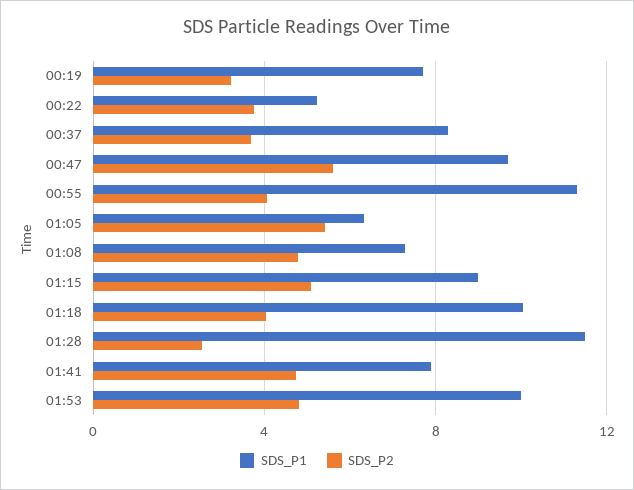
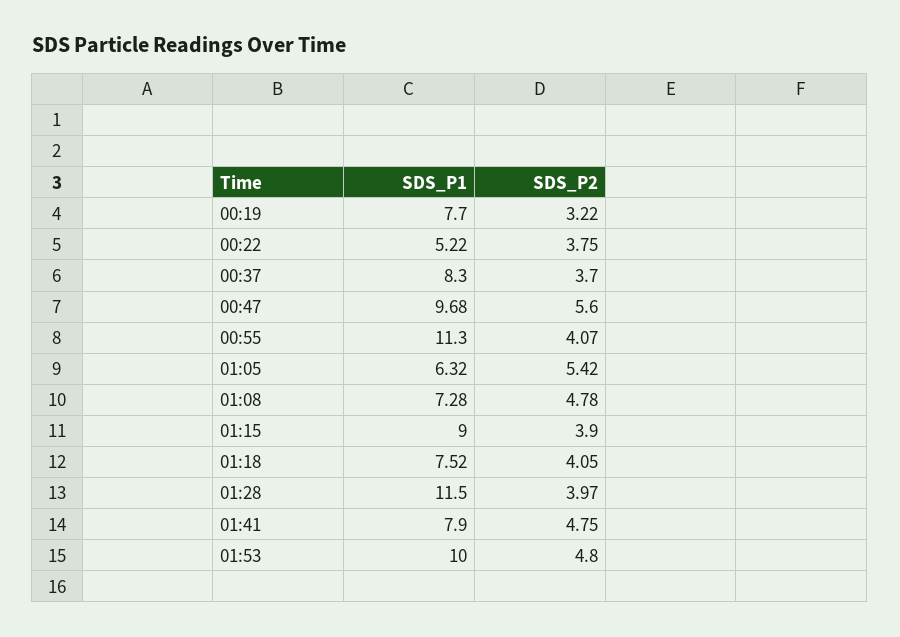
  {
    "SDS_P1": {
      "00:19": 7.7,
      "00:22": 5.22,
      "00:37": 8.3,
      "00:47": 9.68,
      "00:55": 11.3,
      "01:05": 6.32,
      "01:08": 7.28,
      "01:15": 9,
-     "01:18": 10,
+     "01:18": 7.52,
      "01:28": 11.5,
      "01:41": 7.9,
      "01:53": 10
    },
    "SDS_P2": {
      "00:19": 3.22,
      "00:22": 3.75,
      "00:37": 3.7,
      "00:47": 5.6,
      "00:55": 4.07,
      "01:05": 5.42,
      "01:08": 4.78,
-     "01:15": 5,
+     "01:15": 3.9,
      "01:18": 4.05,
-     "01:28": 2.5,
+     "01:28": 3.97,
      "01:41": 4.75,
      "01:53": 4.8
    }
  }

